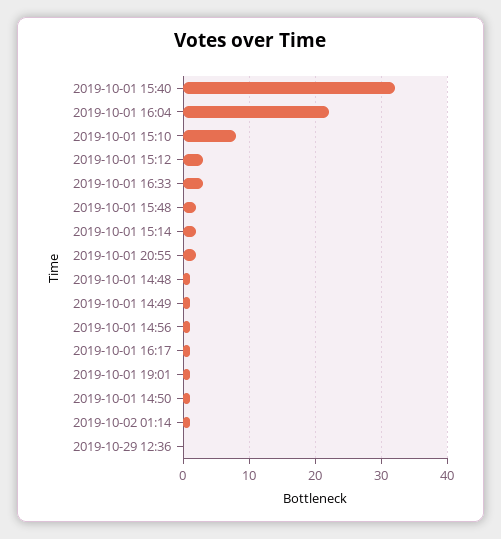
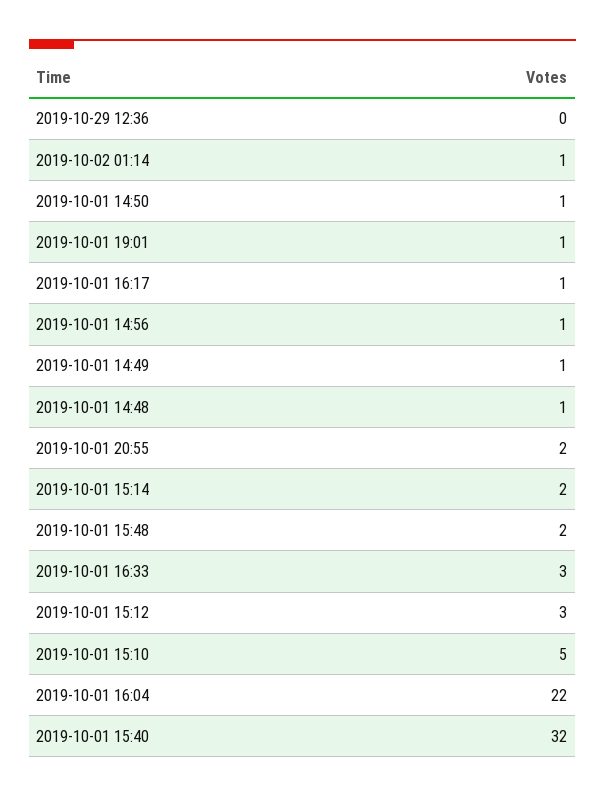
  {
    "2019-10-01 15:40": 32,
    "2019-10-01 16:04": 22,
-   "2019-10-01 15:10": 8,
+   "2019-10-01 15:10": 5,
    "2019-10-01 15:12": 3,
    "2019-10-01 16:33": 3,
    "2019-10-01 15:48": 2,
    "2019-10-01 15:14": 2,
    "2019-10-01 20:55": 2,
    "2019-10-01 14:48": 1,
    "2019-10-01 14:49": 1,
    "2019-10-01 14:56": 1,
    "2019-10-01 16:17": 1,
    "2019-10-01 19:01": 1,
    "2019-10-01 14:50": 1,
    "2019-10-02 01:14": 1,
    "2019-10-29 12:36": 0
  }

